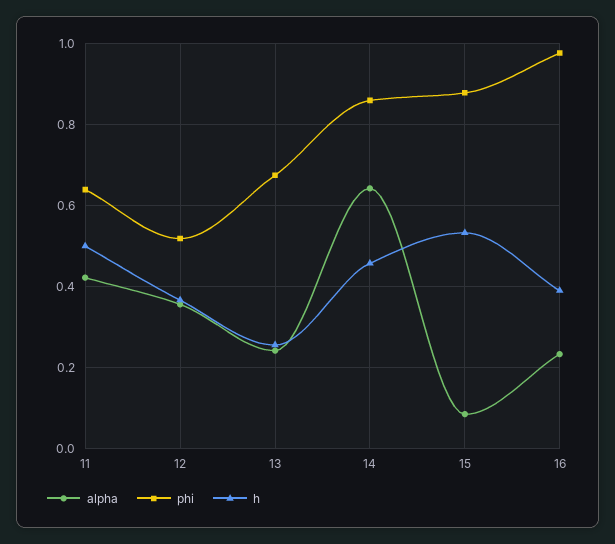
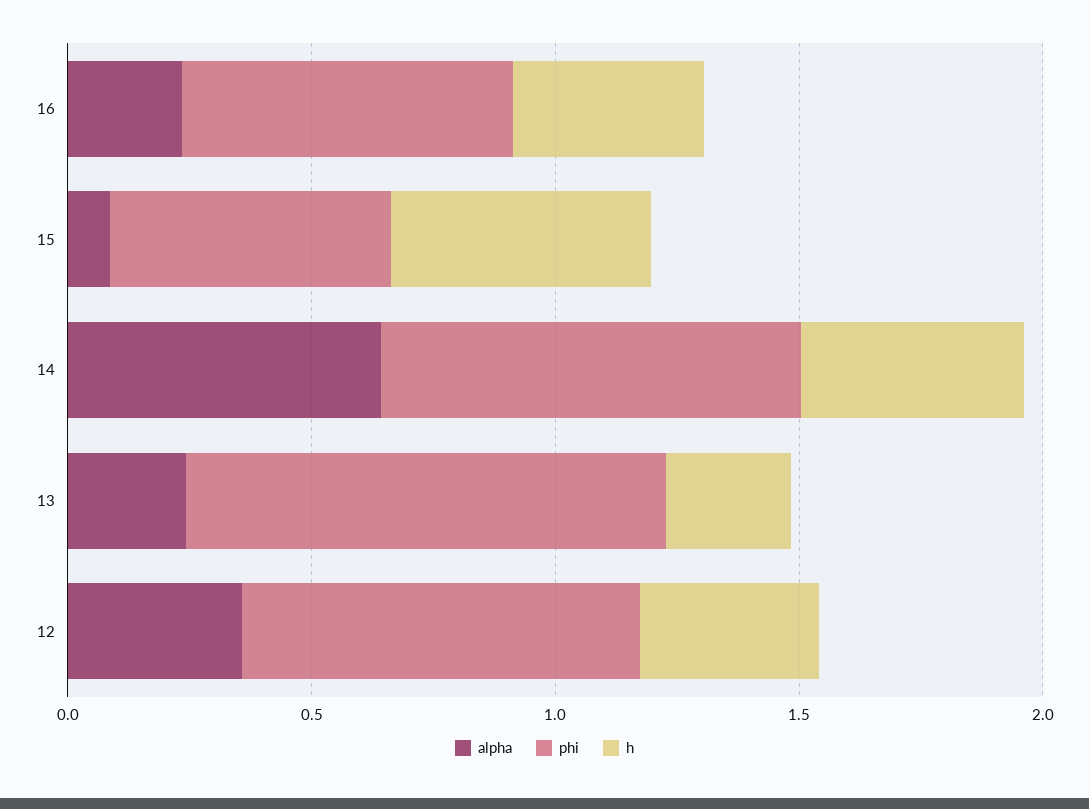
  {
    "alpha": {
-     "11": 0.42,
      "12": 0.36,
      "13": 0.24,
      "14": 0.64,
      "15": 0.08,
      "16": 0.24
    },
    "phi": {
-     "11": 0.64,
-     "12": 0.52,
+     "12": 0.8,
-     "13": 0.68,
+     "13": 1,
      "14": 0.86,
-     "15": 0.88,
+     "15": 0.6,
-     "16": 0.98
+     "16": 0.7
    },
    "h": {
-     "11": 0.5,
      "12": 0.36,
      "13": 0.26,
      "14": 0.46,
      "15": 0.54,
      "16": 0.4
    }
  }

